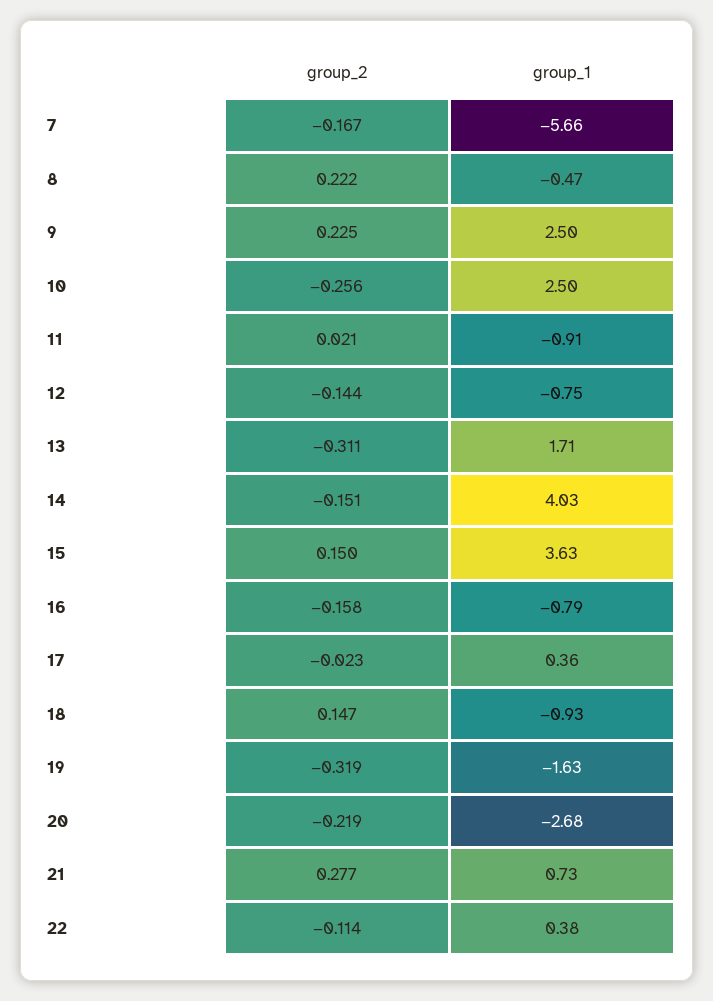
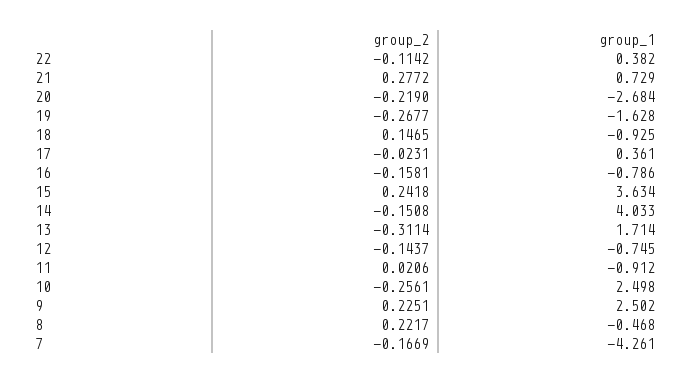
  {
    "group_2": {
      "7": -0.1669,
      "8": 0.2217,
      "9": 0.2251,
      "10": -0.2561,
      "11": 0.0206,
      "12": -0.1437,
      "13": -0.3114,
      "14": -0.1508,
-     "15": 0.15,
+     "15": 0.2418,
      "16": -0.1581,
      "17": -0.0231,
      "18": 0.1465,
-     "19": -0.319,
+     "19": -0.2677,
      "20": -0.219,
      "21": 0.2772,
      "22": -0.1142
    },
    "group_1": {
-     "7": -5.66,
+     "7": -4.261,
      "8": -0.468,
      "9": 2.502,
      "10": 2.498,
      "11": -0.912,
      "12": -0.745,
      "13": 1.714,
      "14": 4.033,
      "15": 3.634,
      "16": -0.786,
      "17": 0.361,
      "18": -0.925,
      "19": -1.628,
      "20": -2.684,
      "21": 0.729,
      "22": 0.382
    }
  }

